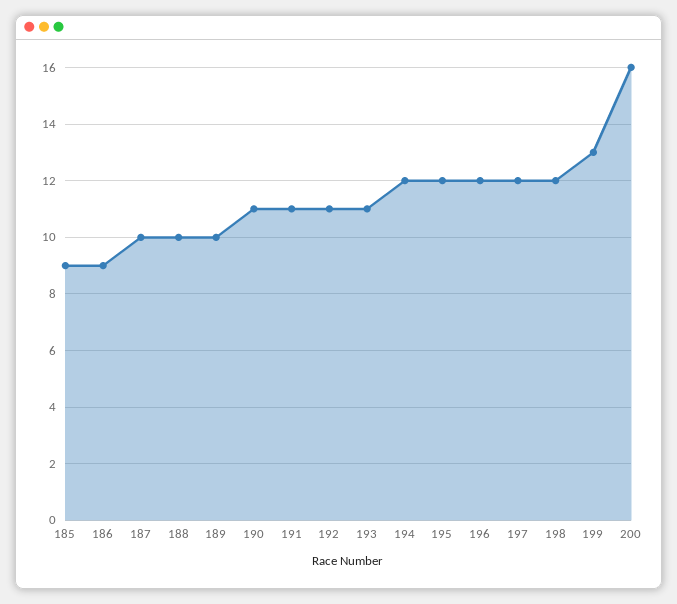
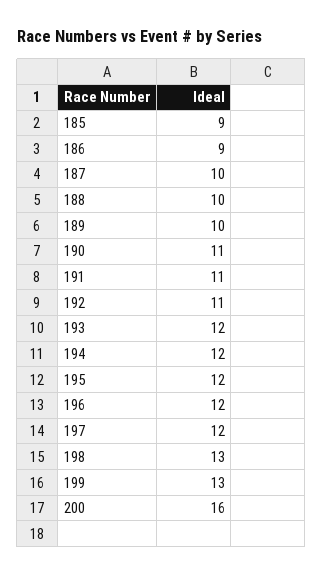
  {
    "185": 9,
    "186": 9,
    "187": 10,
    "188": 10,
    "189": 10,
    "190": 11,
    "191": 11,
    "192": 11,
-   "193": 11,
+   "193": 12,
    "194": 12,
    "195": 12,
    "196": 12,
    "197": 12,
-   "198": 12,
+   "198": 13,
    "199": 13,
    "200": 16
  }

